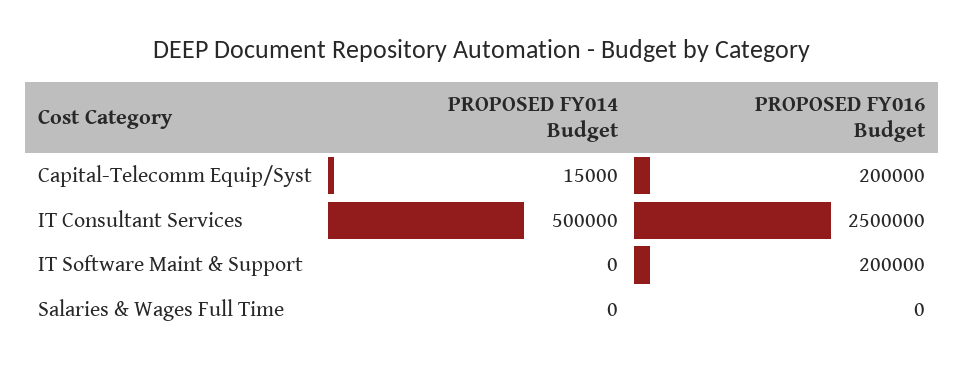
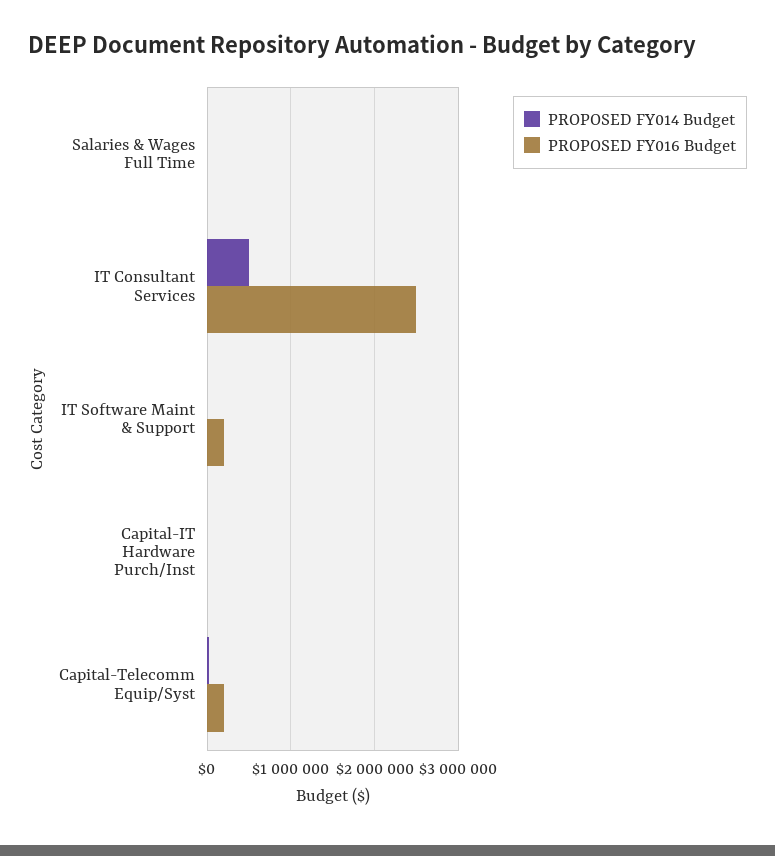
  {
    "PROPOSED FY014 Budget": {
      "Capital-Telecomm Equip/Syst": 15000,
      "IT Consultant Services": 500000,
      "IT Software Maint & Support": 0,
-     "Salaries & Wages Full Time": 0
+     "Salaries & Wages Full Time": 0,
+     "Capital-IT Hardware Purch/Inst": 0
    },
    "PROPOSED FY016 Budget": {
      "Capital-Telecomm Equip/Syst": 200000,
      "IT Consultant Services": 2500000,
      "IT Software Maint & Support": 200000,
-     "Salaries & Wages Full Time": 0
+     "Salaries & Wages Full Time": 0,
+     "Capital-IT Hardware Purch/Inst": 0
    }
  }

